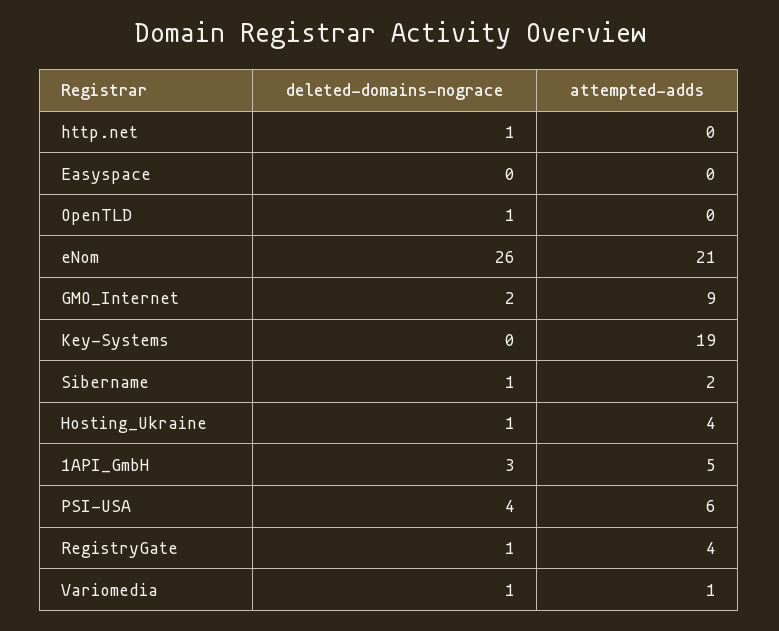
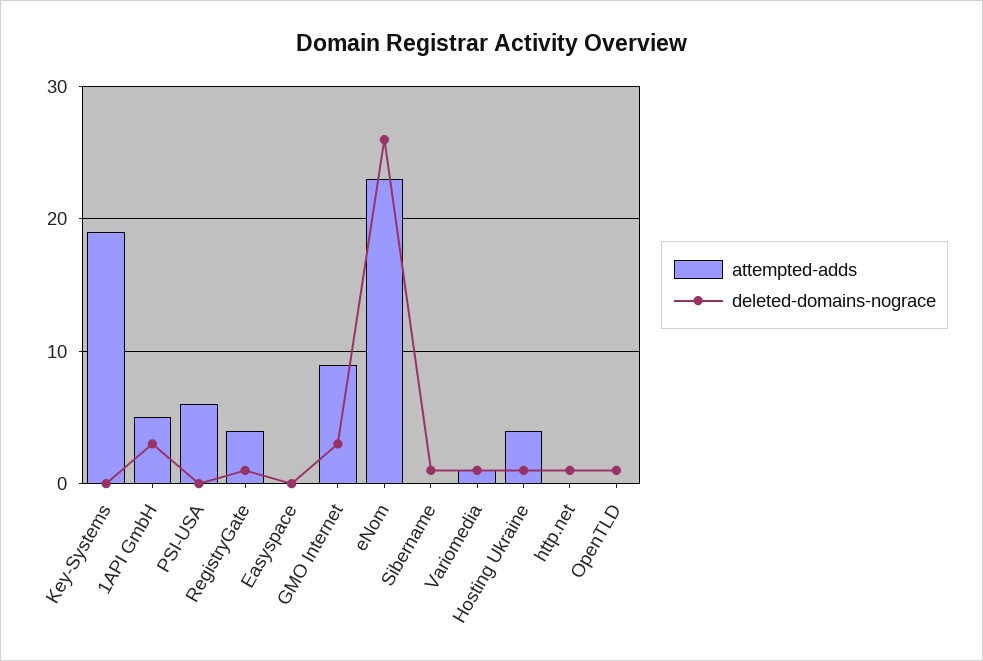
  {
    "deleted-domains-nograce": {
      "http.net": 1,
      "Easyspace": 0,
      "OpenTLD": 1,
      "eNom": 26,
-     "GMO_Internet": 2,
+     "GMO_Internet": 3,
      "Key-Systems": 0,
      "Sibername": 1,
      "Hosting_Ukraine": 1,
      "1API_GmbH": 3,
-     "PSI-USA": 4,
+     "PSI-USA": 0,
      "RegistryGate": 1,
      "Variomedia": 1
    },
    "attempted-adds": {
      "http.net": 0,
      "Easyspace": 0,
      "OpenTLD": 0,
-     "eNom": 21,
+     "eNom": 23,
      "GMO_Internet": 9,
      "Key-Systems": 19,
-     "Sibername": 2,
+     "Sibername": 0,
      "Hosting_Ukraine": 4,
      "1API_GmbH": 5,
      "PSI-USA": 6,
      "RegistryGate": 4,
      "Variomedia": 1
    }
  }

